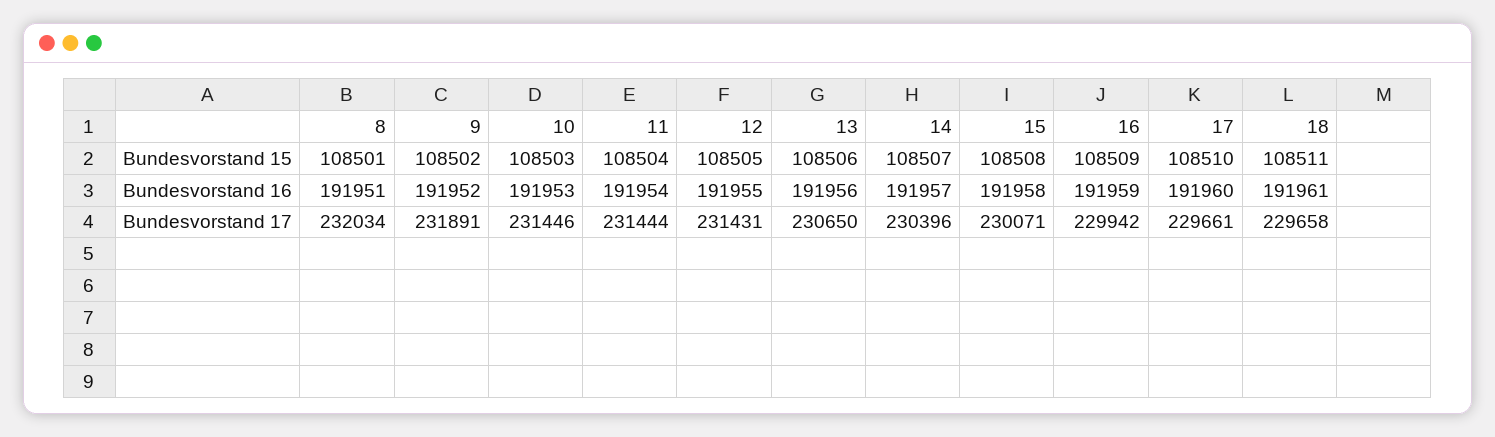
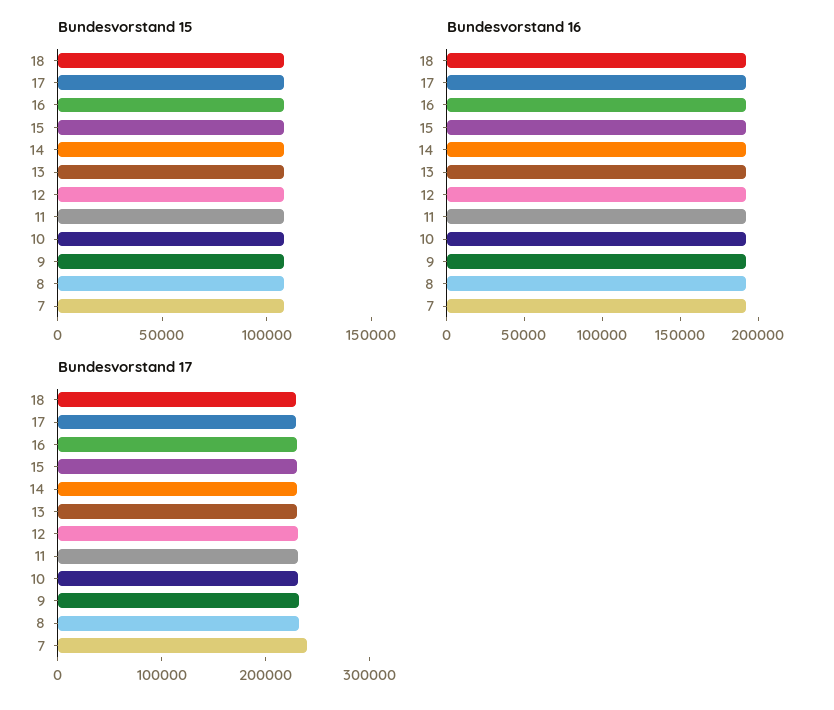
  {
    "Bundesvorstand 15": {
      "8": 108501,
      "9": 108502,
      "10": 108503,
      "11": 108504,
      "12": 108505,
      "13": 108506,
      "14": 108507,
      "15": 108508,
      "16": 108509,
      "17": 108510,
-     "18": 108511
+     "18": 108511,
+     "7": 110000
    },
    "Bundesvorstand 16": {
      "8": 191951,
      "9": 191952,
      "10": 191953,
      "11": 191954,
      "12": 191955,
      "13": 191956,
      "14": 191957,
      "15": 191958,
      "16": 191959,
      "17": 191960,
-     "18": 191961
+     "18": 191961,
+     "7": 190000
    },
    "Bundesvorstand 17": {
      "8": 232034,
      "9": 231891,
      "10": 231446,
      "11": 231444,
      "12": 231431,
      "13": 230650,
      "14": 230396,
      "15": 230071,
      "16": 229942,
      "17": 229661,
-     "18": 229658
+     "18": 229658,
+     "7": 240000
    }
  }

